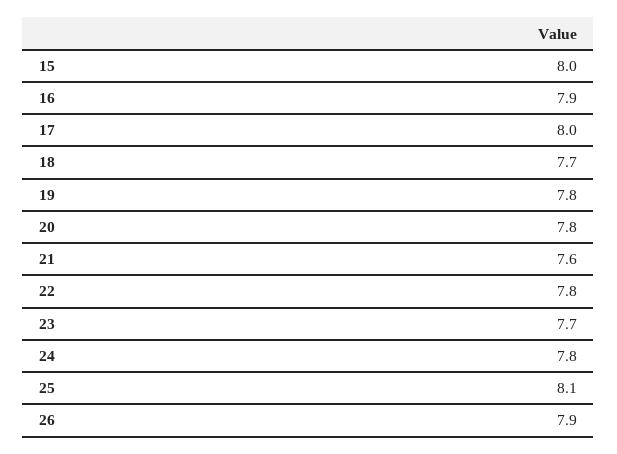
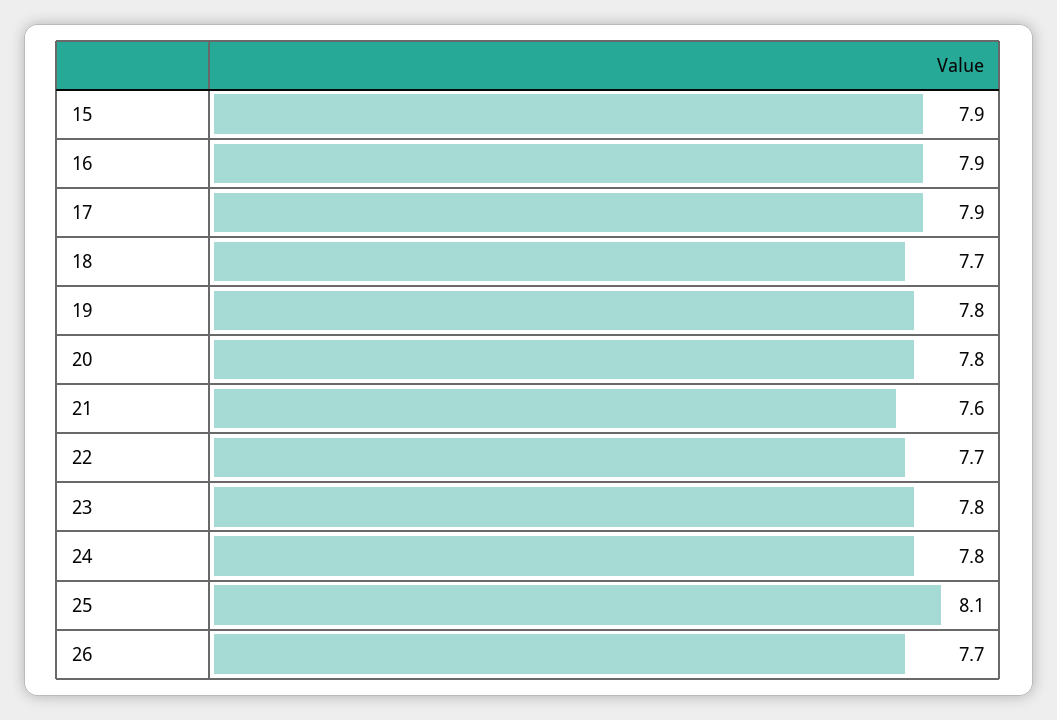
  {
-   "15": 8,
+   "15": 7.9,
    "16": 7.9,
-   "17": 8,
+   "17": 7.9,
    "18": 7.7,
    "19": 7.8,
    "20": 7.8,
    "21": 7.6,
-   "22": 7.8,
+   "22": 7.7,
-   "23": 7.7,
+   "23": 7.8,
    "24": 7.8,
    "25": 8.1,
-   "26": 7.9
+   "26": 7.7
  }

